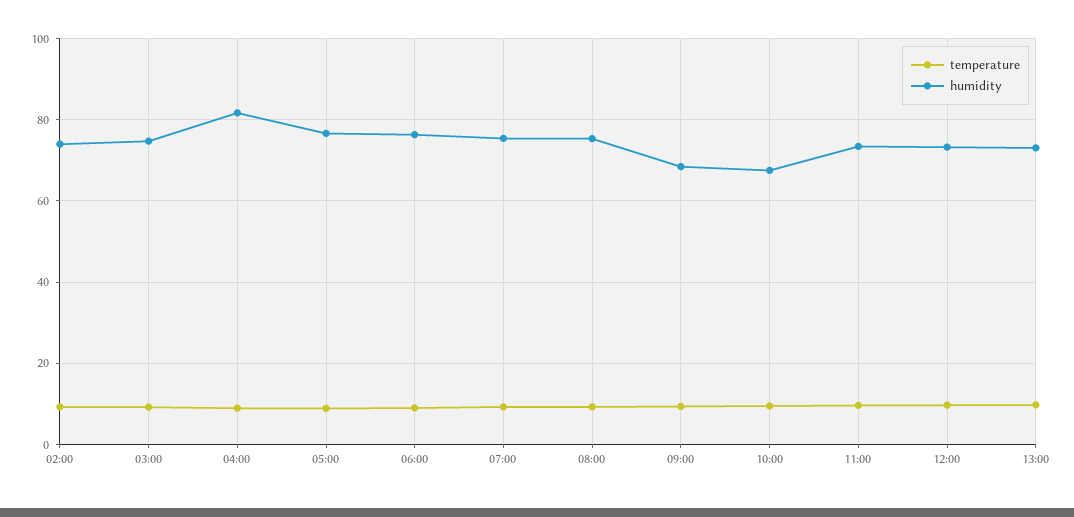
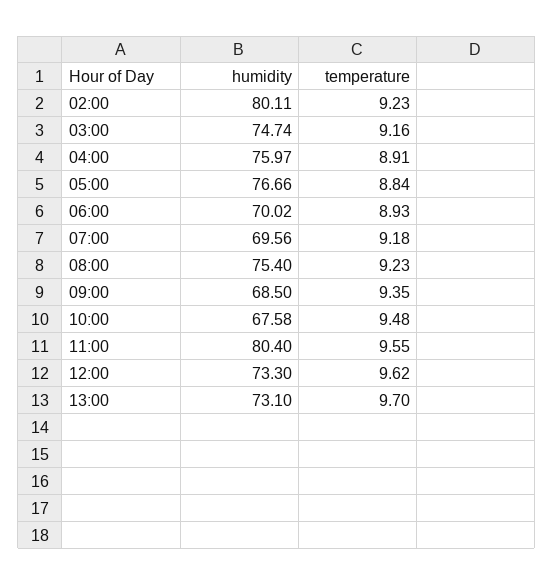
  {
    "temperature": {
      "02:00": 9.23,
      "03:00": 9.16,
      "04:00": 8.91,
      "05:00": 8.84,
      "06:00": 8.93,
      "07:00": 9.18,
      "08:00": 9.23,
      "09:00": 9.35,
      "10:00": 9.48,
      "11:00": 9.55,
      "12:00": 9.62,
      "13:00": 9.7
    },
    "humidity": {
-     "02:00": 74,
+     "02:00": 80.11,
      "03:00": 74.74,
-     "04:00": 82,
+     "04:00": 75.97,
      "05:00": 76.66,
-     "06:00": 76,
+     "06:00": 70.02,
-     "07:00": 76,
+     "07:00": 69.56,
      "08:00": 75.4,
      "09:00": 68.5,
      "10:00": 67.58,
-     "11:00": 74,
+     "11:00": 80.4,
      "12:00": 73.3,
      "13:00": 73.1
    }
  }

